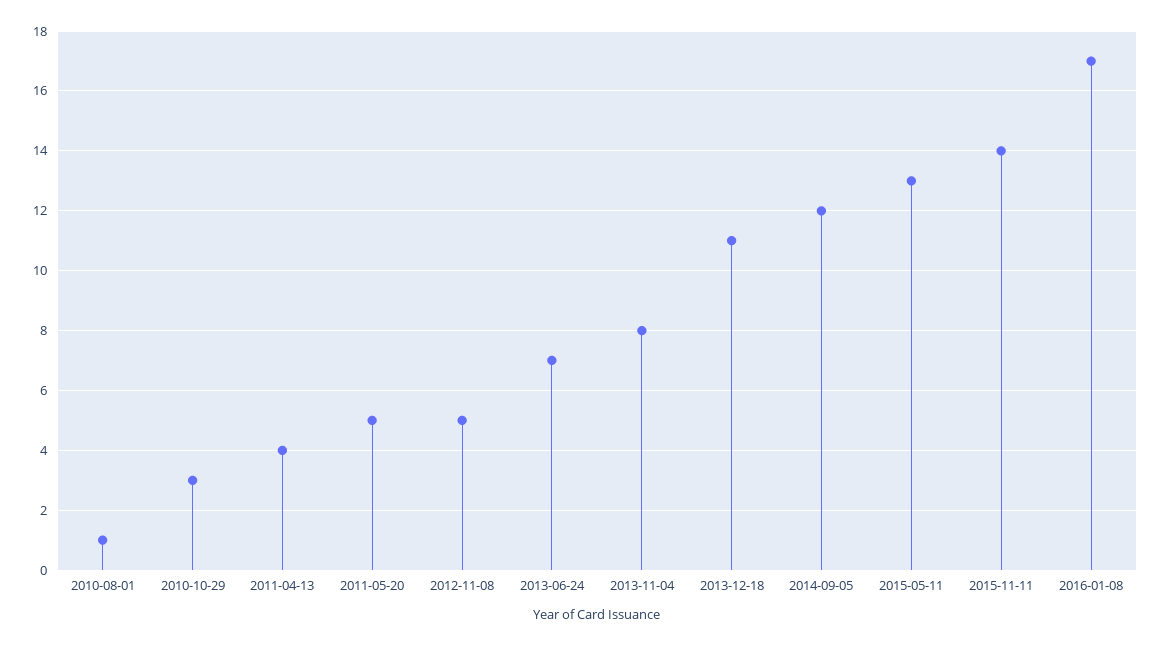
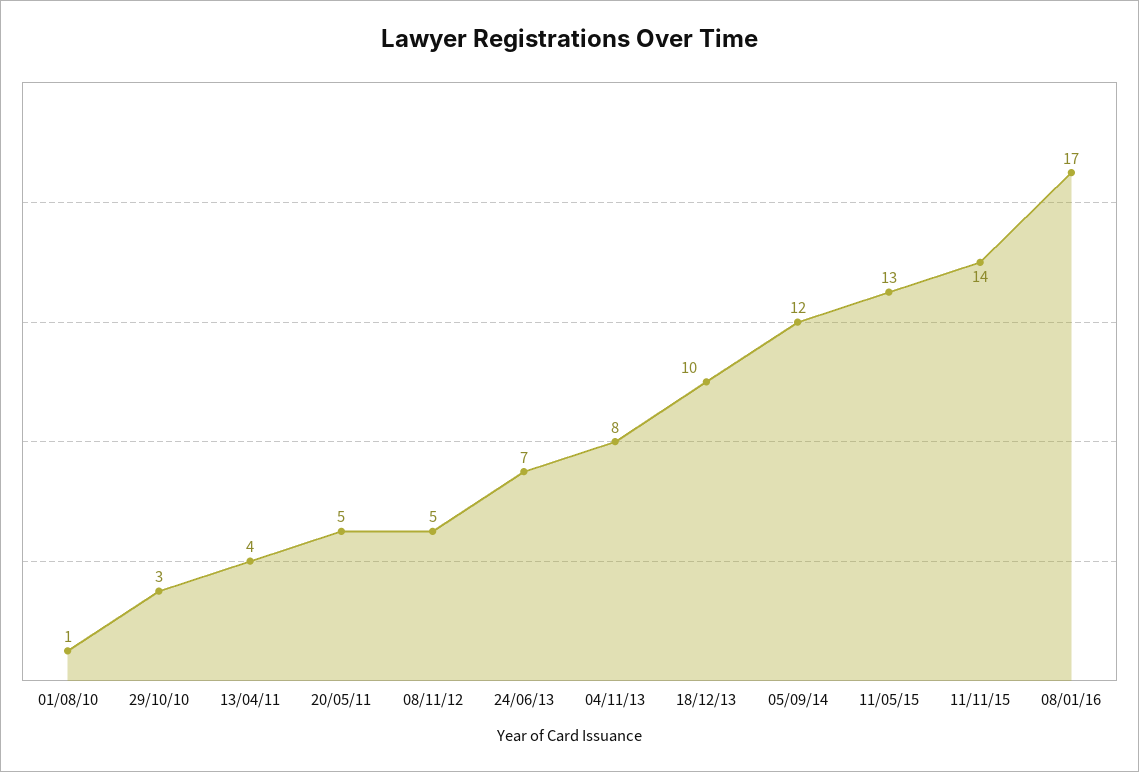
  {
    "2010-08-01": 1,
    "2010-10-29": 3,
    "2011-04-13": 4,
    "2011-05-20": 5,
    "2012-11-08": 5,
    "2013-06-24": 7,
    "2013-11-04": 8,
-   "2013-12-18": 11,
+   "2013-12-18": 10,
    "2014-09-05": 12,
    "2015-05-11": 13,
    "2015-11-11": 14,
    "2016-01-08": 17
  }

